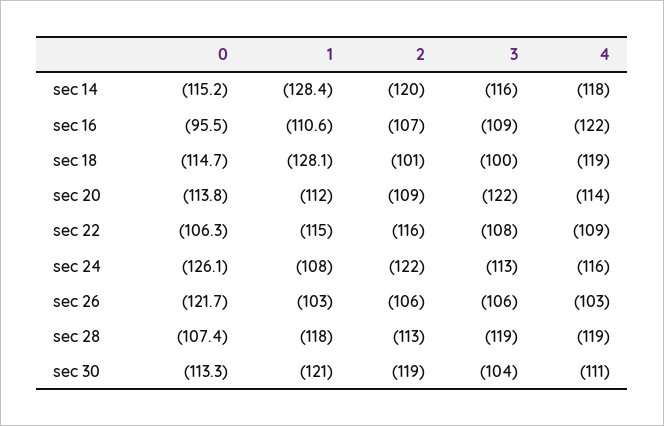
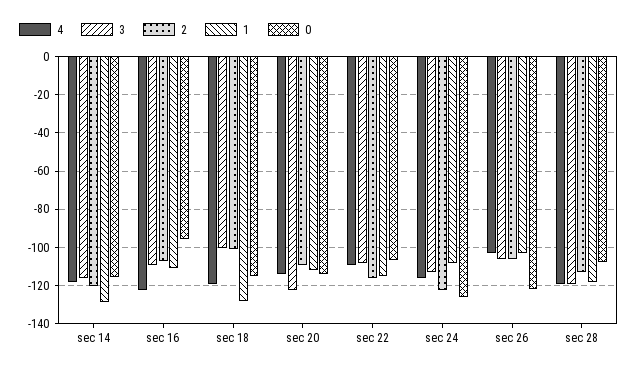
  {
    "0": {
      "sec 14": -115.2,
      "sec 16": -95.5,
      "sec 18": -114.7,
      "sec 20": -113.8,
      "sec 22": -106.3,
      "sec 24": -126.1,
      "sec 26": -121.7,
-     "sec 28": -107.4,
+     "sec 28": -107.4
-     "sec 30": -113.3
    },
    "1": {
      "sec 14": -128.4,
      "sec 16": -110.6,
      "sec 18": -128.1,
      "sec 20": -112,
      "sec 22": -115,
      "sec 24": -108,
      "sec 26": -103,
-     "sec 28": -118,
+     "sec 28": -118
-     "sec 30": -121
    },
    "2": {
      "sec 14": -120,
      "sec 16": -107,
      "sec 18": -101,
      "sec 20": -109,
      "sec 22": -116,
      "sec 24": -122,
      "sec 26": -106,
-     "sec 28": -113,
+     "sec 28": -113
-     "sec 30": -119
    },
    "3": {
      "sec 14": -116,
      "sec 16": -109,
      "sec 18": -100,
      "sec 20": -122,
      "sec 22": -108,
      "sec 24": -113,
      "sec 26": -106,
-     "sec 28": -119,
+     "sec 28": -119
-     "sec 30": -104
    },
    "4": {
      "sec 14": -118,
      "sec 16": -122,
      "sec 18": -119,
      "sec 20": -114,
      "sec 22": -109,
      "sec 24": -116,
      "sec 26": -103,
-     "sec 28": -119,
+     "sec 28": -119
-     "sec 30": -111
    }
  }

